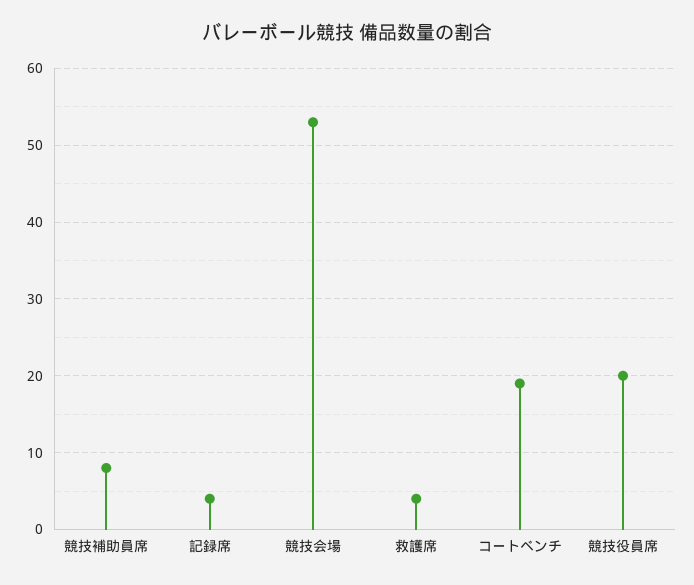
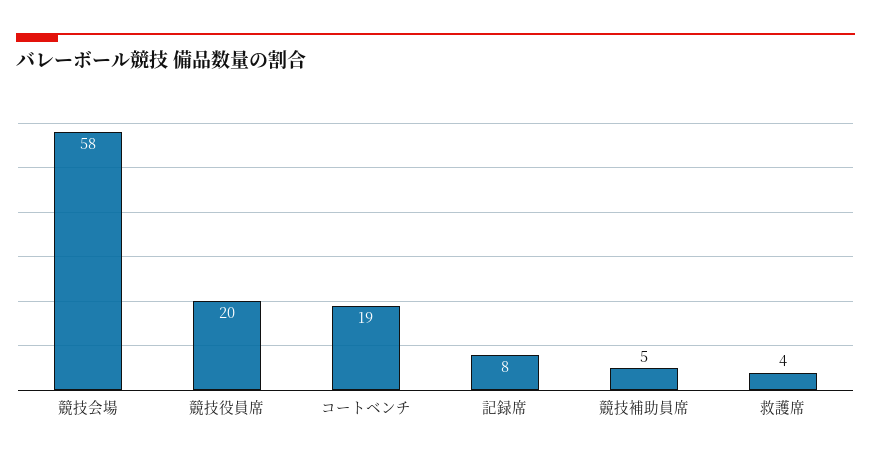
  {
-   "競技補助員席": 8,
+   "競技補助員席": 5,
-   "記録席": 4,
+   "記録席": 8,
-   "競技会場": 53,
+   "競技会場": 58,
    "救護席": 4,
    "コートベンチ": 19,
    "競技役員席": 20
  }

